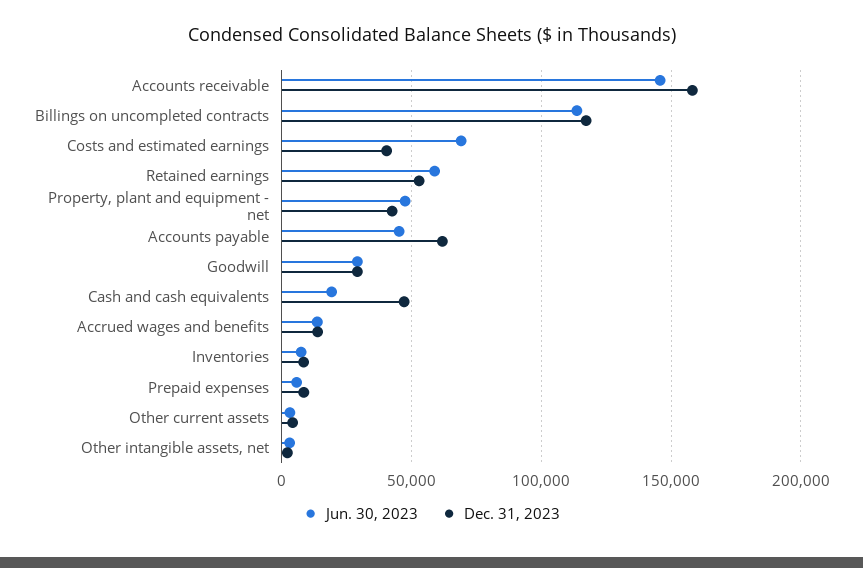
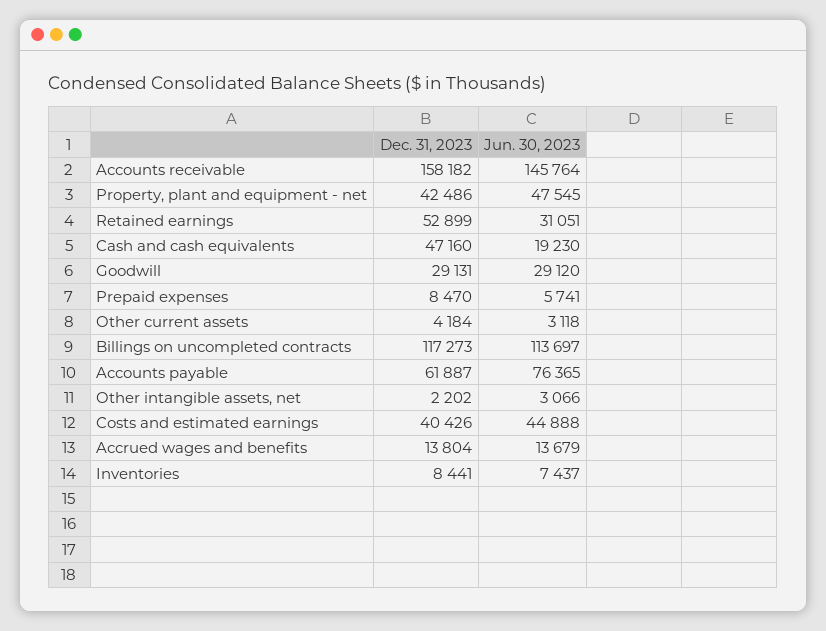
  {
    "Jun. 30, 2023": {
      "Accounts receivable": 145764,
      "Billings on uncompleted contracts": 113697,
-     "Costs and estimated earnings": 70000,
+     "Costs and estimated earnings": 44888,
-     "Retained earnings": 60000,
+     "Retained earnings": 31051,
      "Property, plant and equipment - net": 47545,
-     "Accounts payable": 45000,
+     "Accounts payable": 76365,
      "Goodwill": 29120,
      "Cash and cash equivalents": 19230,
      "Accrued wages and benefits": 13679,
      "Inventories": 7437,
      "Prepaid expenses": 5741,
      "Other current assets": 3118,
      "Other intangible assets, net": 3066
    },
    "Dec. 31, 2023": {
      "Accounts receivable": 158182,
      "Billings on uncompleted contracts": 117273,
      "Costs and estimated earnings": 40426,
      "Retained earnings": 52899,
      "Property, plant and equipment - net": 42486,
      "Accounts payable": 61887,
      "Goodwill": 29131,
      "Cash and cash equivalents": 47160,
      "Accrued wages and benefits": 13804,
      "Inventories": 8441,
      "Prepaid expenses": 8470,
      "Other current assets": 4184,
      "Other intangible assets, net": 2202
    }
  }

